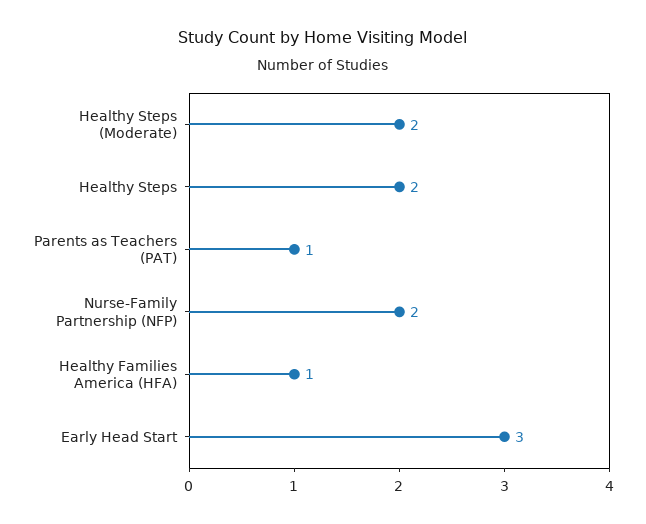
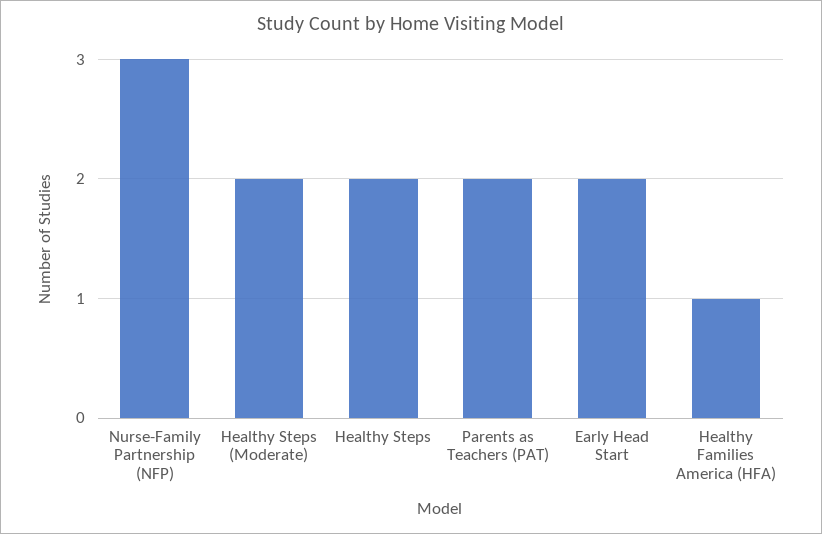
  {
    "Healthy Steps (Moderate)": 2,
    "Healthy Steps": 2,
-   "Parents as Teachers (PAT)": 1,
+   "Parents as Teachers (PAT)": 2,
-   "Nurse-Family Partnership (NFP)": 2,
+   "Nurse-Family Partnership (NFP)": 3,
    "Healthy Families America (HFA)": 1,
-   "Early Head Start": 3
+   "Early Head Start": 2
  }

